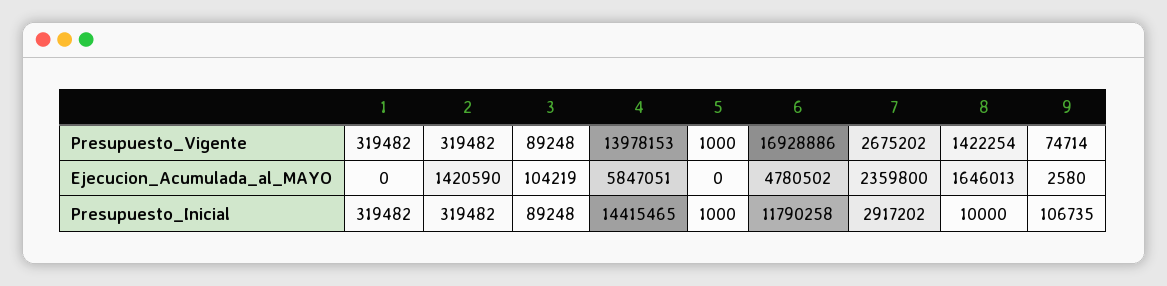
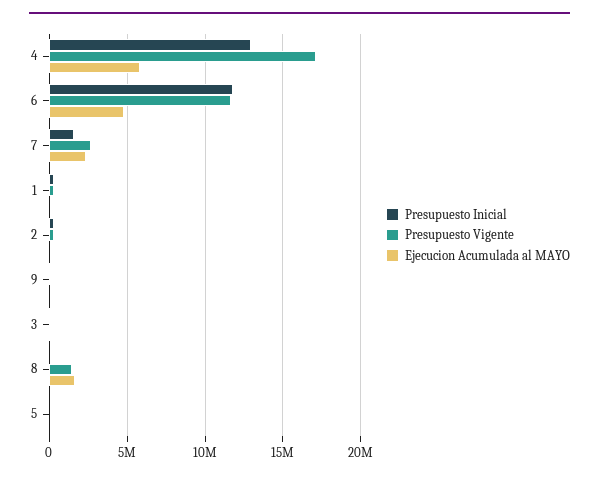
  {
    "Presupuesto_Vigente": {
      "1": 319482,
      "2": 319482,
      "3": 89248,
-     "4": 13978153,
+     "4": 17000000,
      "5": 1000,
-     "6": 16928886,
+     "6": 11500000,
      "7": 2675202,
      "8": 1422254,
      "9": 74714
    },
    "Ejecucion_Acumulada_al_MAYO": {
      "1": 0,
-     "2": 1420590,
+     "2": 0,
      "3": 104219,
      "4": 5847051,
      "5": 0,
      "6": 4780502,
      "7": 2359800,
      "8": 1646013,
      "9": 2580
    },
    "Presupuesto_Inicial": {
      "1": 319482,
      "2": 319482,
      "3": 89248,
-     "4": 14415465,
+     "4": 13000000,
      "5": 1000,
      "6": 11790258,
-     "7": 2917202,
+     "7": 1500000,
      "8": 10000,
      "9": 106735
    }
  }

